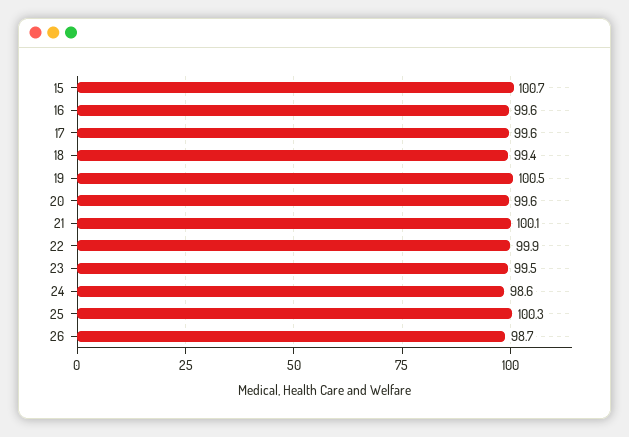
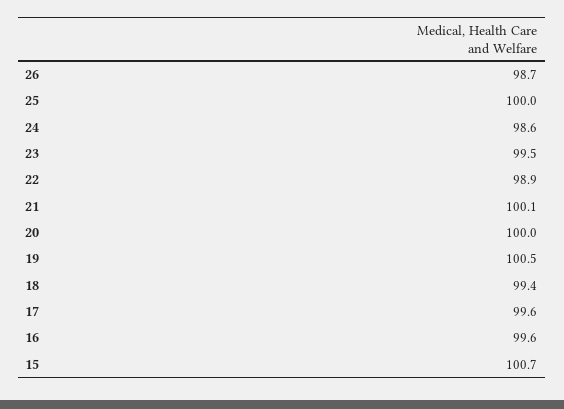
  {
    "15": 100.7,
    "16": 99.6,
    "17": 99.6,
    "18": 99.4,
    "19": 100.5,
-   "20": 99.6,
+   "20": 100,
    "21": 100.1,
-   "22": 99.9,
+   "22": 98.9,
    "23": 99.5,
    "24": 98.6,
-   "25": 100.3,
+   "25": 100,
    "26": 98.7
  }

